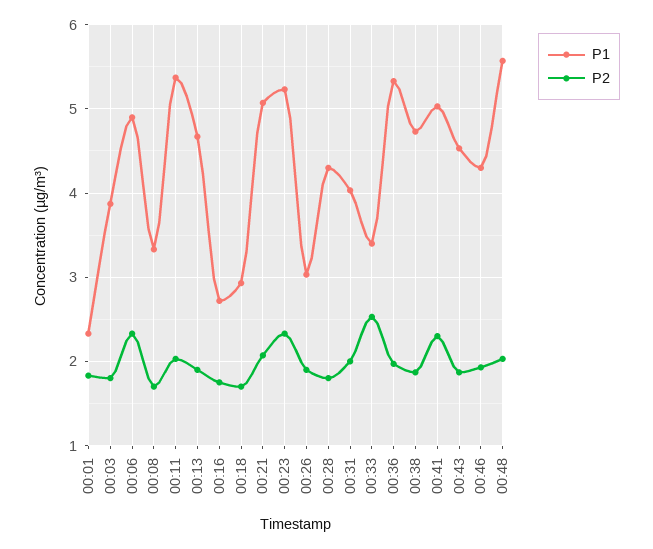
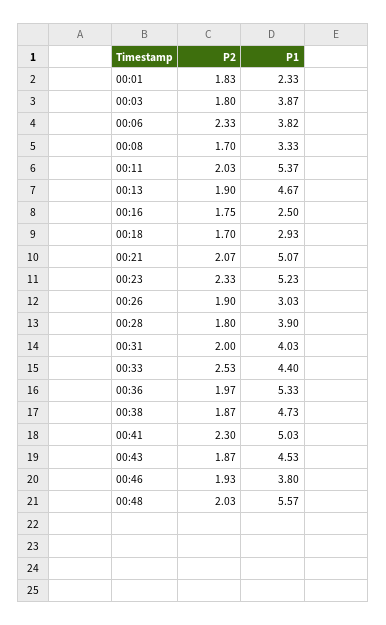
  {
    "P1": {
      "00:01": 2.33,
      "00:03": 3.87,
-     "00:06": 4.9,
+     "00:06": 3.82,
      "00:08": 3.33,
      "00:11": 5.37,
      "00:13": 4.67,
-     "00:16": 2.7,
+     "00:16": 2.5,
      "00:18": 2.93,
      "00:21": 5.07,
      "00:23": 5.23,
      "00:26": 3.03,
-     "00:28": 4.3,
+     "00:28": 3.9,
      "00:31": 4.03,
-     "00:33": 3.4,
+     "00:33": 4.4,
      "00:36": 5.33,
      "00:38": 4.73,
      "00:41": 5.03,
      "00:43": 4.53,
-     "00:46": 4.3,
+     "00:46": 3.8,
      "00:48": 5.57
    },
    "P2": {
      "00:01": 1.83,
      "00:03": 1.8,
      "00:06": 2.33,
      "00:08": 1.7,
      "00:11": 2.03,
      "00:13": 1.9,
      "00:16": 1.75,
      "00:18": 1.7,
      "00:21": 2.07,
      "00:23": 2.33,
      "00:26": 1.9,
      "00:28": 1.8,
      "00:31": 2,
      "00:33": 2.53,
      "00:36": 1.97,
      "00:38": 1.87,
      "00:41": 2.3,
      "00:43": 1.87,
      "00:46": 1.93,
      "00:48": 2.03
    }
  }

